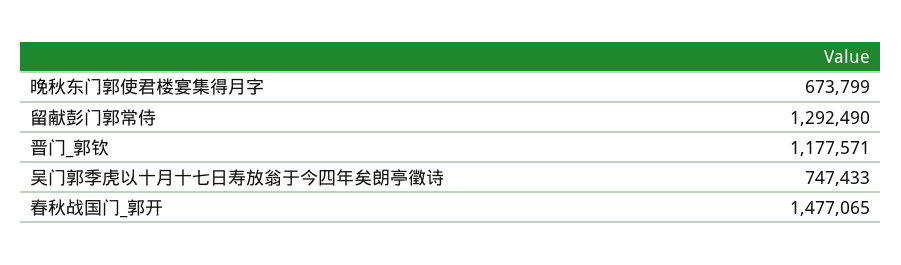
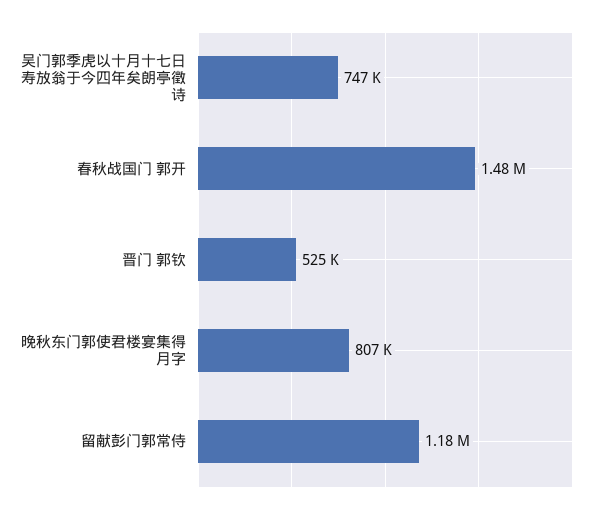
  {
-   "晚秋东门郭使君楼宴集得月字": 673799,
+   "晚秋东门郭使君楼宴集得月字": 807000,
-   "留献彭门郭常侍": 1292490,
+   "留献彭门郭常侍": 1180000,
-   "晋门_郭钦": 1177571,
+   "晋门_郭钦": 525000,
    "吴门郭季虎以十月十七日寿放翁于今四年矣朗亭徵诗": 747433,
    "春秋战国门_郭开": 1477065
  }

